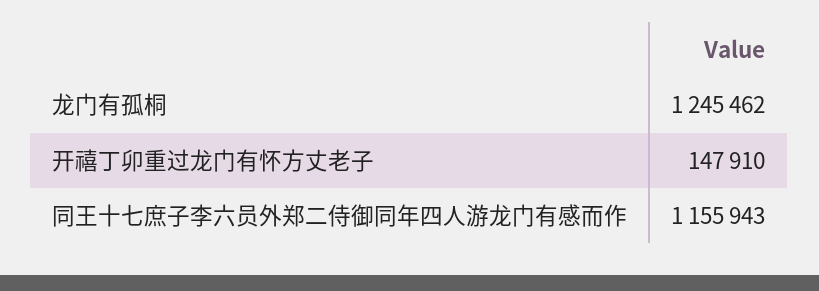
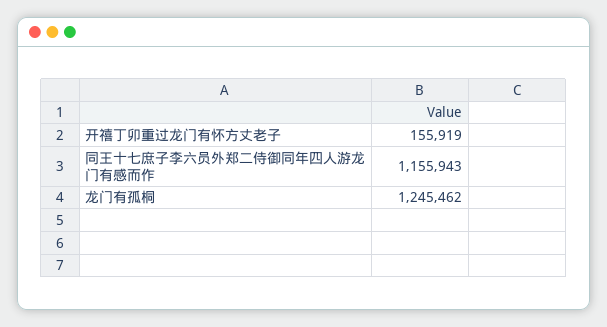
  {
    "龙门有孤桐": 1245462,
-   "开禧丁卯重过龙门有怀方丈老子": 147910,
+   "开禧丁卯重过龙门有怀方丈老子": 155919,
    "同王十七庶子李六员外郑二侍御同年四人游龙门有感而作": 1155943
  }

